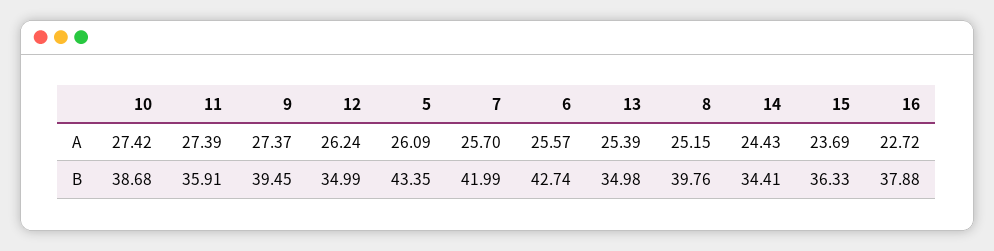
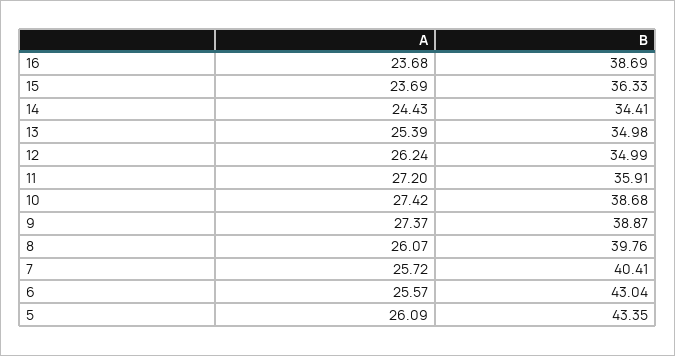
  {
    "10": {
      "A": 27.42,
      "B": 38.68
    },
    "11": {
-     "A": 27.39,
+     "A": 27.2,
      "B": 35.91
    },
    "9": {
      "A": 27.37,
-     "B": 39.45
+     "B": 38.87
    },
    "12": {
      "A": 26.24,
      "B": 34.99
    },
    "5": {
      "A": 26.09,
      "B": 43.35
    },
    "7": {
-     "A": 25.7,
+     "A": 25.72,
-     "B": 41.99
+     "B": 40.41
    },
    "6": {
      "A": 25.57,
-     "B": 42.74
+     "B": 43.04
    },
    "13": {
      "A": 25.39,
      "B": 34.98
    },
    "8": {
-     "A": 25.15,
+     "A": 26.07,
      "B": 39.76
    },
    "14": {
      "A": 24.43,
      "B": 34.41
    },
    "15": {
      "A": 23.69,
      "B": 36.33
    },
    "16": {
-     "A": 22.72,
+     "A": 23.68,
-     "B": 37.88
+     "B": 38.69
    }
  }

